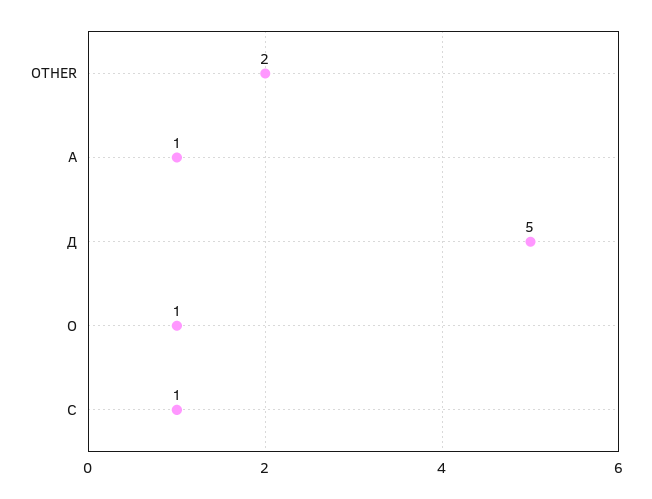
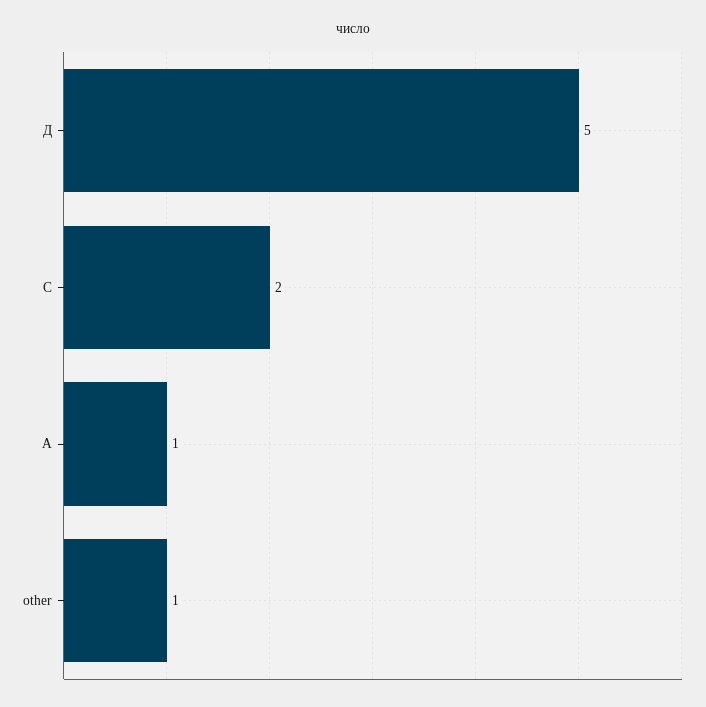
  {
-   "OTHER": 2,
+   "OTHER": 1,
    "А": 1,
    "Д": 5,
-   "О": 1,
-   "С": 1
+   "С": 2
  }

